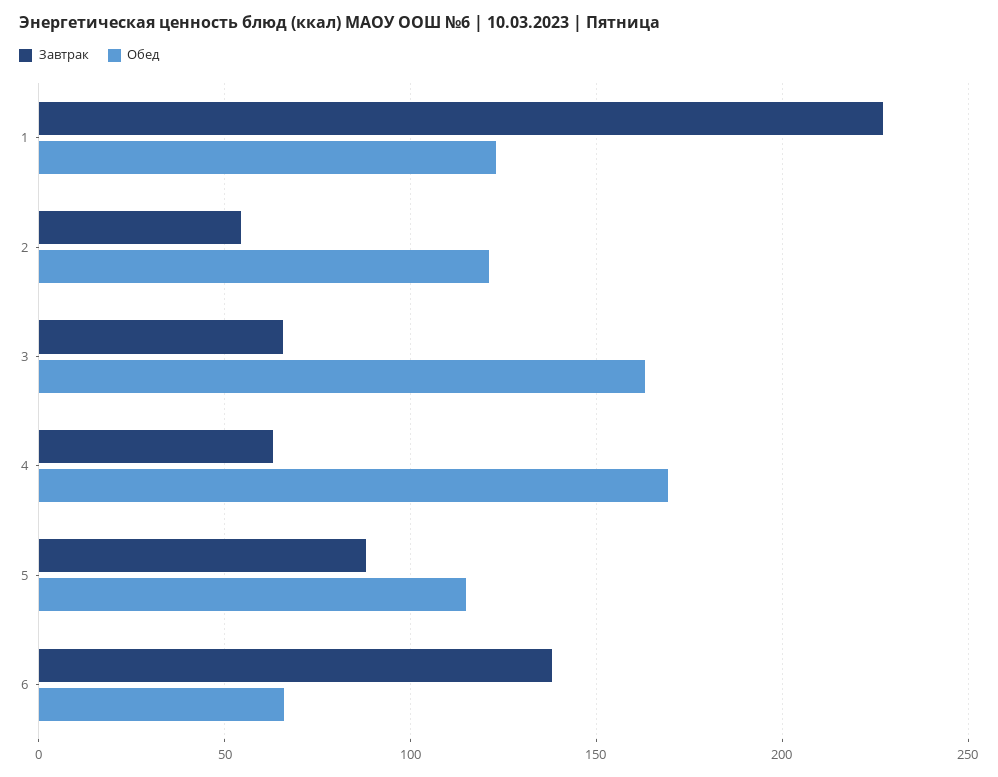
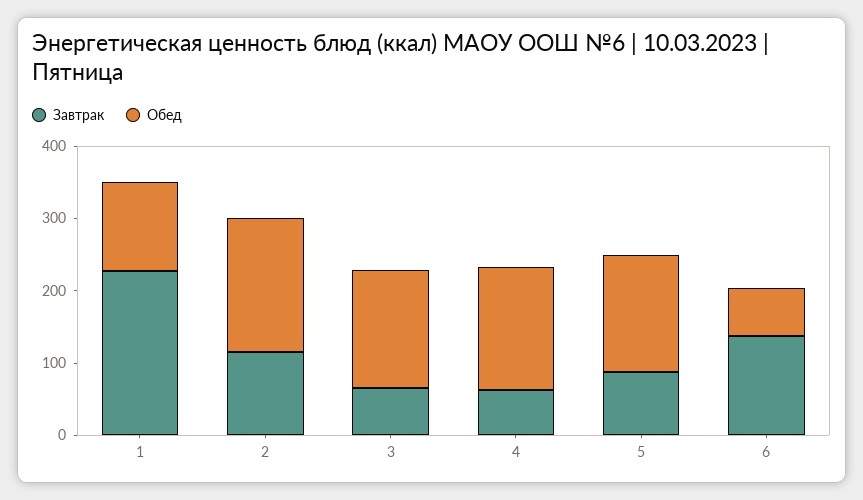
  {
    "Завтрак": {
      "1": 225,
-     "2": 55,
+     "2": 120,
      "3": 65,
      "4": 65,
      "5": 90,
      "6": 140
    },
    "Обед": {
      "1": 125,
-     "2": 120,
+     "2": 180,
      "3": 165,
      "4": 170,
-     "5": 115,
+     "5": 160,
      "6": 65
    }
  }

